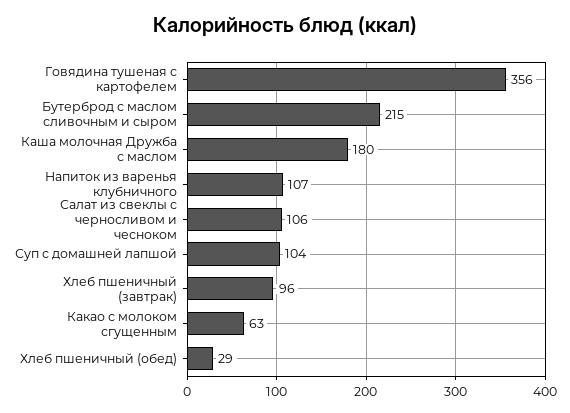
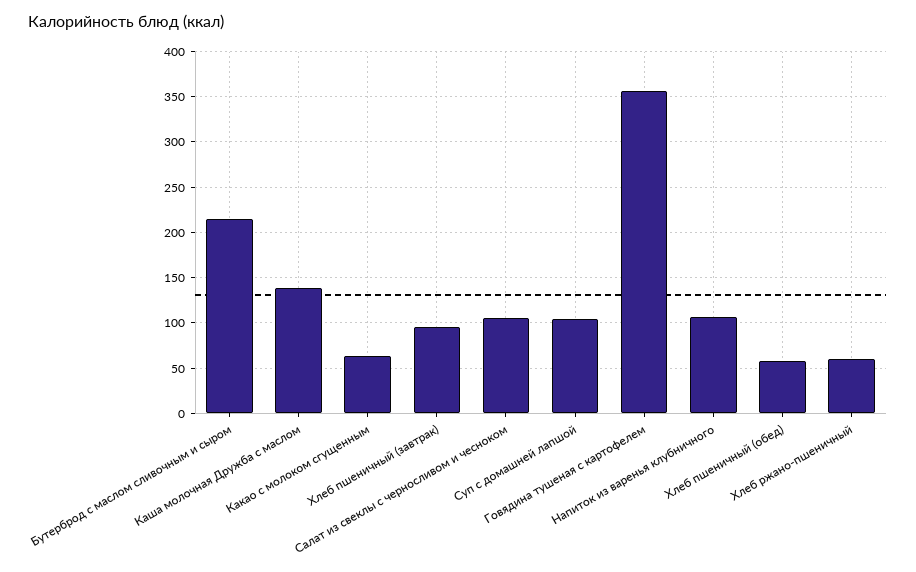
  {
    "Говядина тушеная с картофелем": 356,
    "Бутерброд с маслом сливочным и сыром": 215,
-   "Каша молочная Дружба с маслом": 180,
+   "Каша молочная Дружба с маслом": 140,
    "Напиток из варенья клубничного": 107,
    "Салат из свеклы с черносливом и чесноком": 106,
    "Суп с домашней лапшой": 104,
    "Хлеб пшеничный (завтрак)": 96,
    "Какао с молоком сгущенным": 63,
-   "Хлеб пшеничный (обед)": 29
+   "Хлеб пшеничный (обед)": 60,
+   "Хлеб ржано-пшеничный": 60
  }

